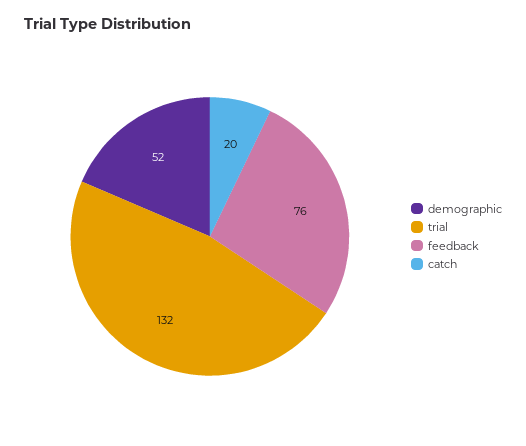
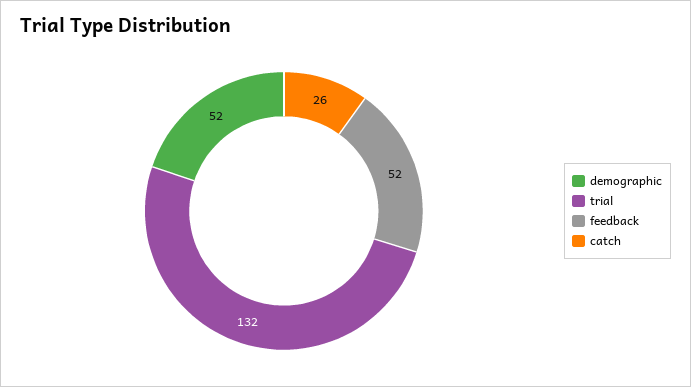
  {
    "demographic": 52,
    "trial": 132,
-   "feedback": 76,
+   "feedback": 52,
-   "catch": 20
+   "catch": 26
  }

